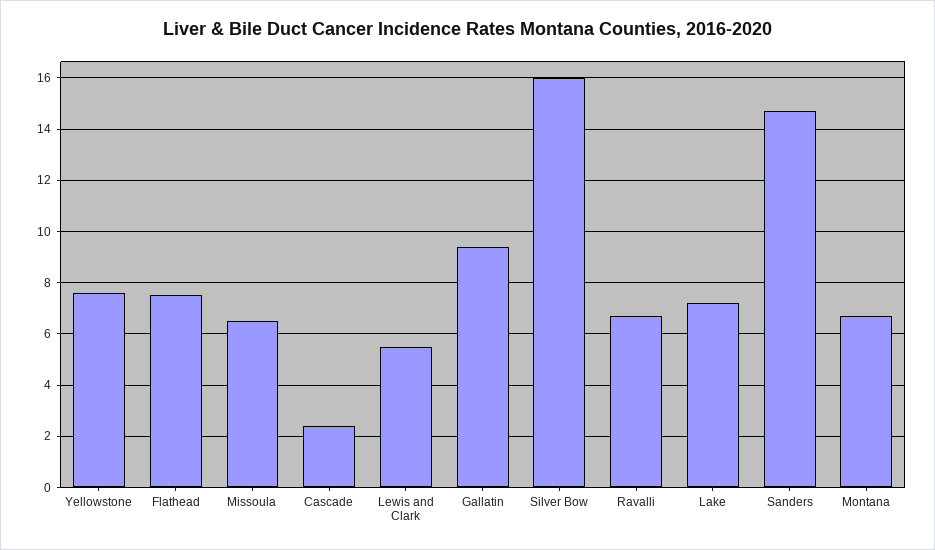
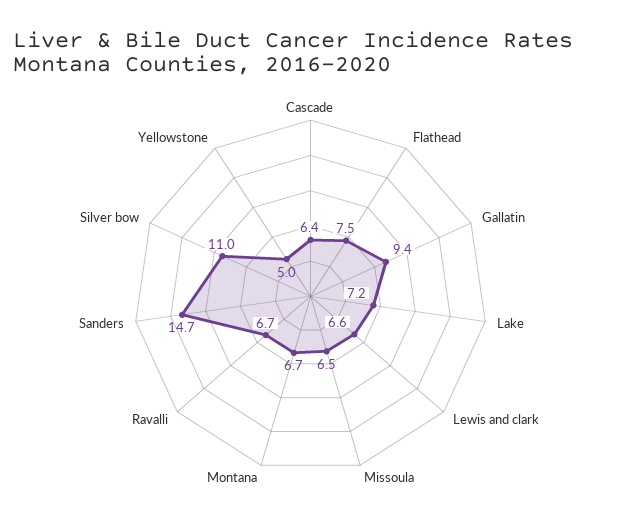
  {
-   "Yellowstone": 7.5,
+   "Yellowstone": 5,
    "Flathead": 7.5,
    "Missoula": 6.5,
-   "Cascade": 2.5,
+   "Cascade": 6.4,
-   "Lewis and Clark": 5.5,
+   "Lewis and Clark": 6.6,
    "Gallatin": 9.4,
-   "Silver Bow": 16,
+   "Silver Bow": 11,
    "Ravalli": 6.7,
    "Lake": 7.2,
    "Sanders": 14.7,
    "Montana": 6.7
  }

